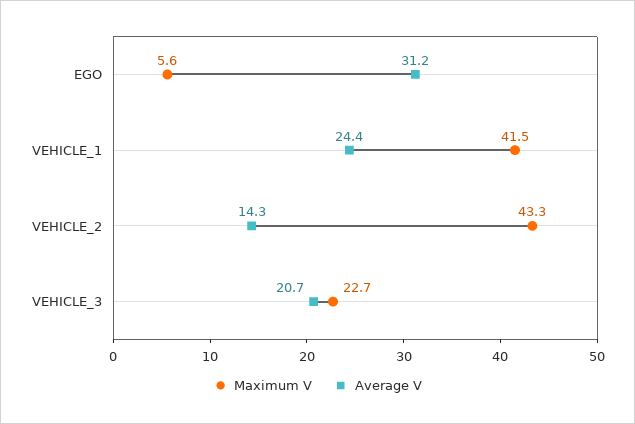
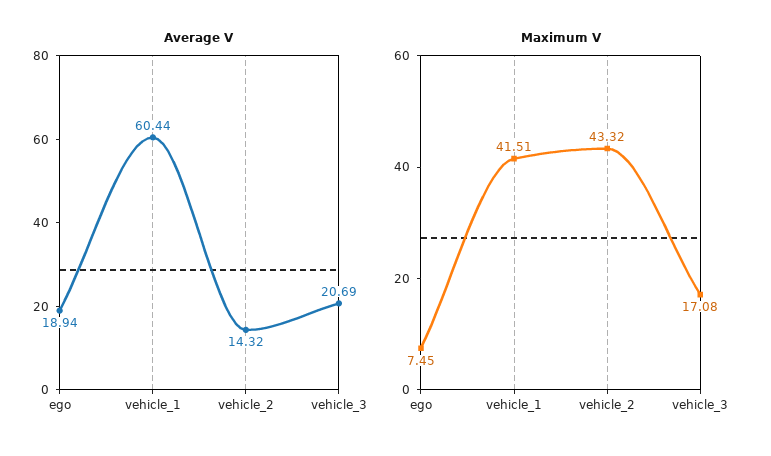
  {
    "Maximum V": {
-     "EGO": 5.6,
+     "EGO": 7.45,
      "VEHICLE_1": 41.51,
      "VEHICLE_2": 43.32,
-     "VEHICLE_3": 22.7
+     "VEHICLE_3": 17.08
    },
    "Average V": {
-     "EGO": 31.2,
+     "EGO": 18.94,
-     "VEHICLE_1": 24.4,
+     "VEHICLE_1": 60.44,
      "VEHICLE_2": 14.32,
      "VEHICLE_3": 20.69
    }
  }

